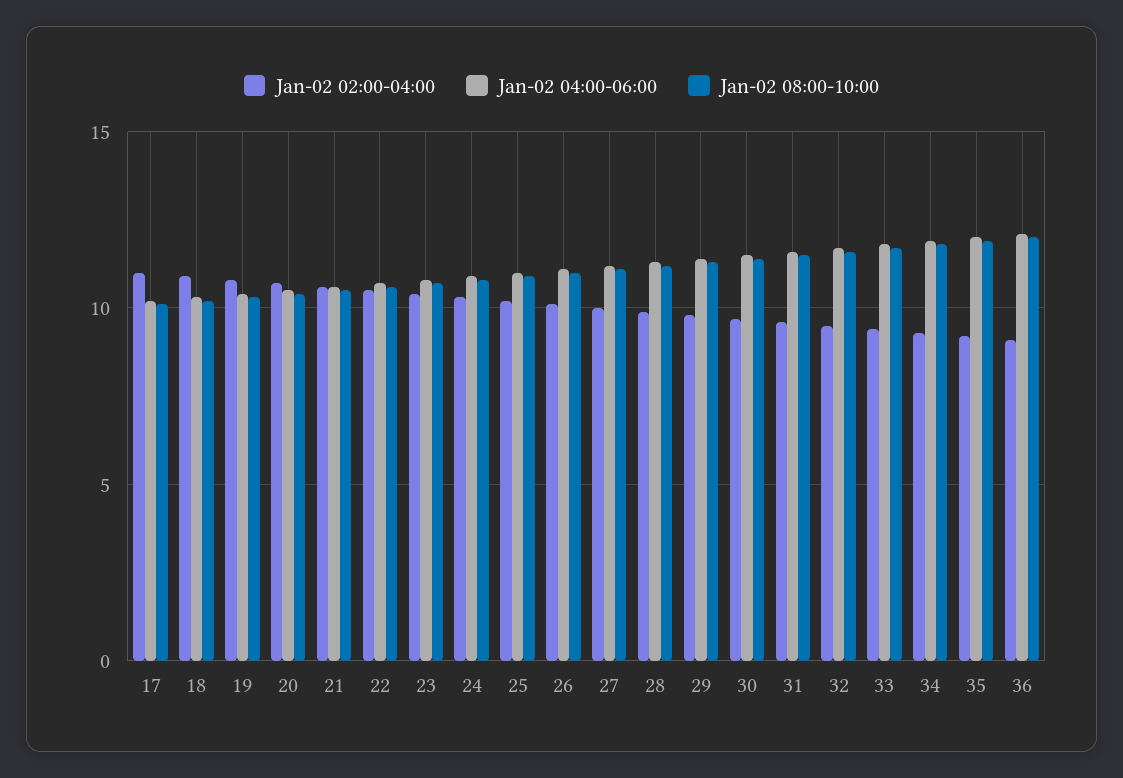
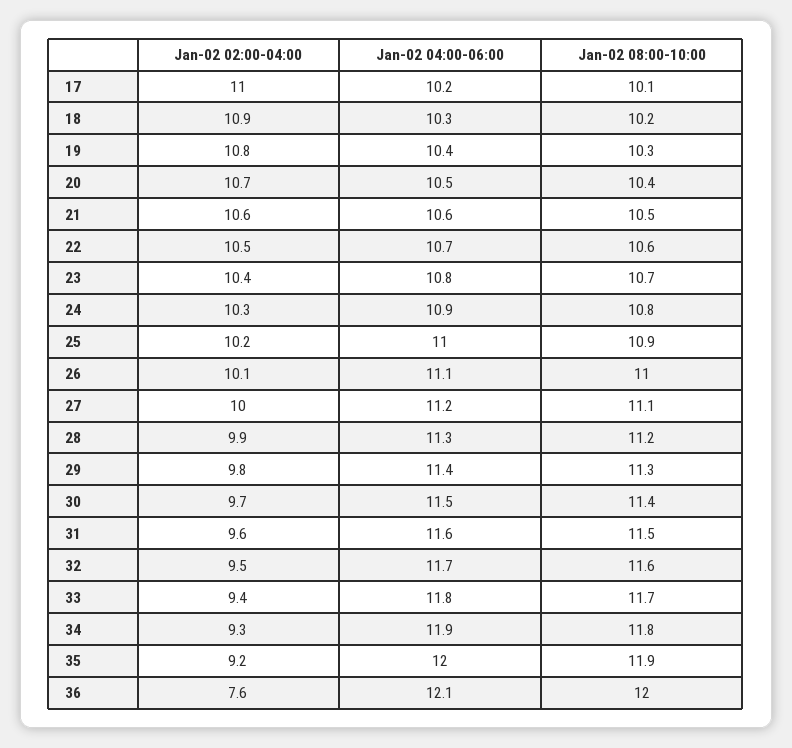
  {
    "Jan-02 02:00-04:00": {
      "17": 11,
      "18": 10.9,
      "19": 10.8,
      "20": 10.7,
      "21": 10.6,
      "22": 10.5,
      "23": 10.4,
      "24": 10.3,
      "25": 10.2,
      "26": 10.1,
      "27": 10,
      "28": 9.9,
      "29": 9.8,
      "30": 9.7,
      "31": 9.6,
      "32": 9.5,
      "33": 9.4,
      "34": 9.3,
      "35": 9.2,
-     "36": 9
+     "36": 7.6
    },
    "Jan-02 04:00-06:00": {
      "17": 10.2,
      "18": 10.3,
      "19": 10.4,
      "20": 10.5,
      "21": 10.6,
      "22": 10.7,
      "23": 10.8,
      "24": 10.9,
      "25": 11,
      "26": 11.1,
      "27": 11.2,
      "28": 11.3,
      "29": 11.4,
      "30": 11.5,
      "31": 11.6,
      "32": 11.7,
      "33": 11.8,
      "34": 11.9,
      "35": 12,
      "36": 12.1
    },
    "Jan-02 08:00-10:00": {
      "17": 10.1,
      "18": 10.2,
      "19": 10.3,
      "20": 10.4,
      "21": 10.5,
      "22": 10.6,
      "23": 10.7,
      "24": 10.8,
      "25": 10.9,
      "26": 11,
      "27": 11.1,
      "28": 11.2,
      "29": 11.3,
      "30": 11.4,
      "31": 11.5,
      "32": 11.6,
      "33": 11.7,
      "34": 11.8,
      "35": 11.9,
      "36": 12
    }
  }

